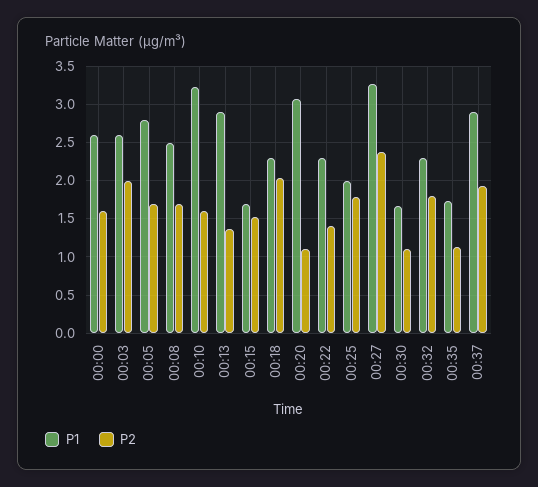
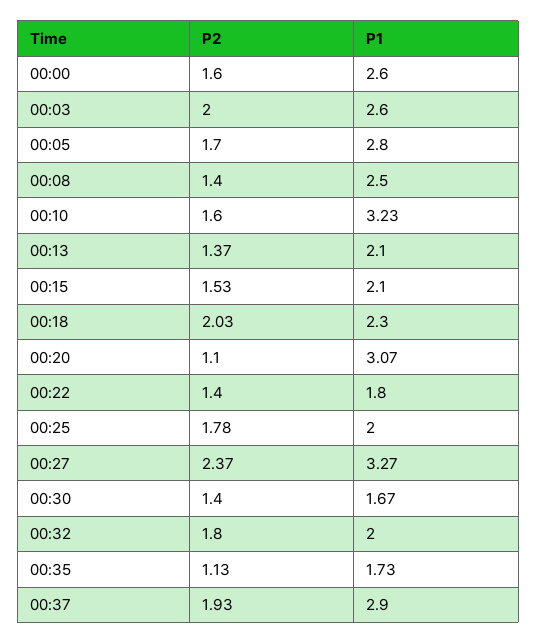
  {
    "P1": {
      "00:00": 2.6,
      "00:03": 2.6,
      "00:05": 2.8,
      "00:08": 2.5,
      "00:10": 3.23,
-     "00:13": 2.9,
+     "00:13": 2.1,
-     "00:15": 1.7,
+     "00:15": 2.1,
      "00:18": 2.3,
      "00:20": 3.07,
-     "00:22": 2.3,
+     "00:22": 1.8,
      "00:25": 2,
      "00:27": 3.27,
      "00:30": 1.67,
-     "00:32": 2.3,
+     "00:32": 2,
      "00:35": 1.73,
      "00:37": 2.9
    },
    "P2": {
      "00:00": 1.6,
      "00:03": 2,
      "00:05": 1.7,
-     "00:08": 1.7,
+     "00:08": 1.4,
      "00:10": 1.6,
      "00:13": 1.37,
      "00:15": 1.53,
      "00:18": 2.03,
      "00:20": 1.1,
      "00:22": 1.4,
      "00:25": 1.78,
      "00:27": 2.37,
-     "00:30": 1.1,
+     "00:30": 1.4,
      "00:32": 1.8,
      "00:35": 1.13,
      "00:37": 1.93
    }
  }

